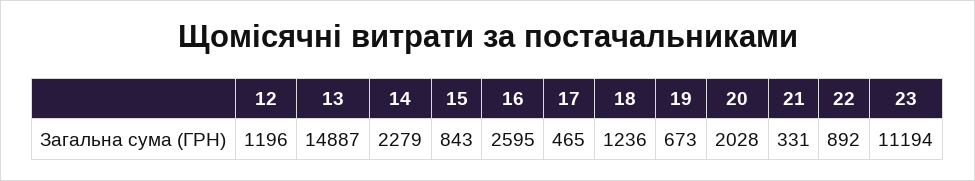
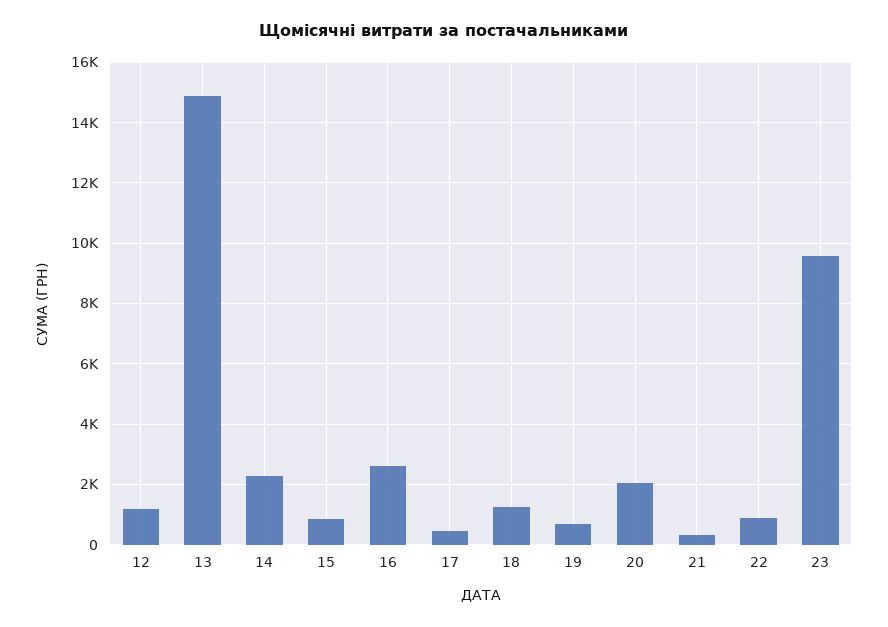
  {
    "12": 1196,
    "13": 14887,
    "14": 2279,
    "15": 843,
    "16": 2595,
    "17": 465,
    "18": 1236,
    "19": 673,
    "20": 2028,
    "21": 331,
    "22": 892,
-   "23": 11194
+   "23": 9600
  }

